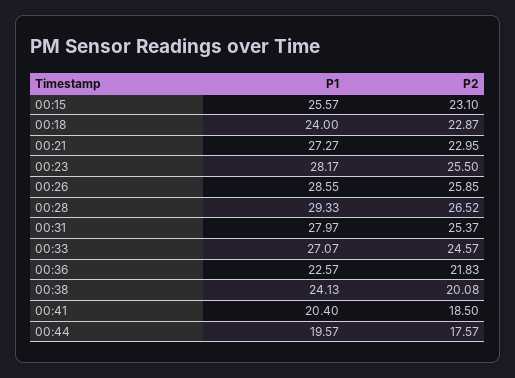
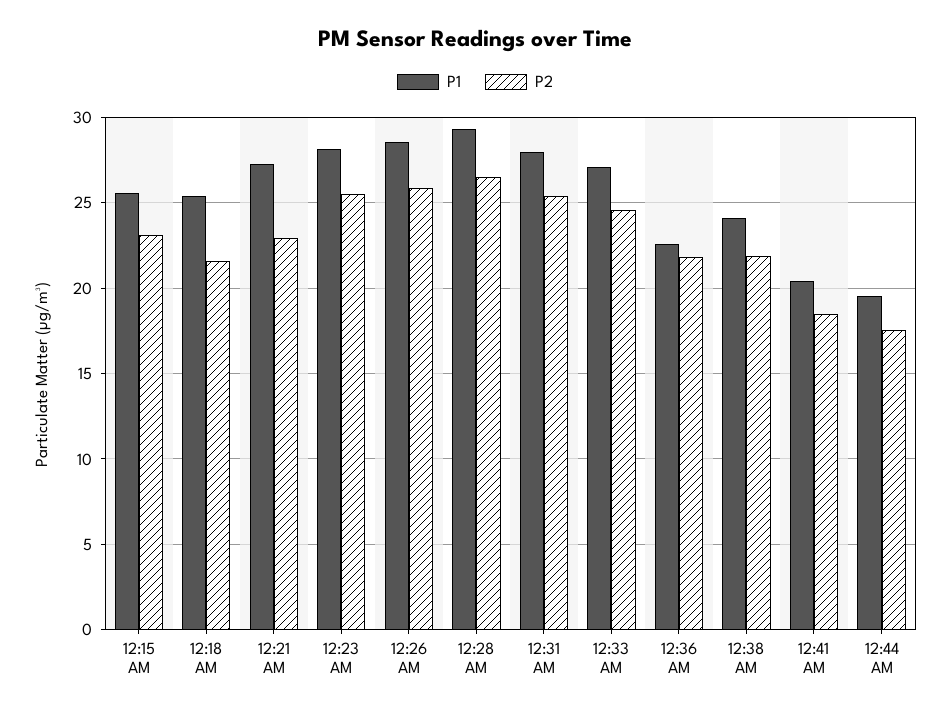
  {
    "P1": {
      "00:15": 25.57,
-     "00:18": 24,
+     "00:18": 25.5,
      "00:21": 27.27,
      "00:23": 28.17,
      "00:26": 28.55,
      "00:28": 29.33,
      "00:31": 27.97,
      "00:33": 27.07,
      "00:36": 22.57,
      "00:38": 24.13,
      "00:41": 20.4,
      "00:44": 19.57
    },
    "P2": {
      "00:15": 23.1,
-     "00:18": 22.87,
+     "00:18": 21.5,
      "00:21": 22.95,
      "00:23": 25.5,
      "00:26": 25.85,
      "00:28": 26.52,
      "00:31": 25.37,
      "00:33": 24.57,
      "00:36": 21.83,
-     "00:38": 20.08,
+     "00:38": 22,
      "00:41": 18.5,
      "00:44": 17.57
    }
  }

